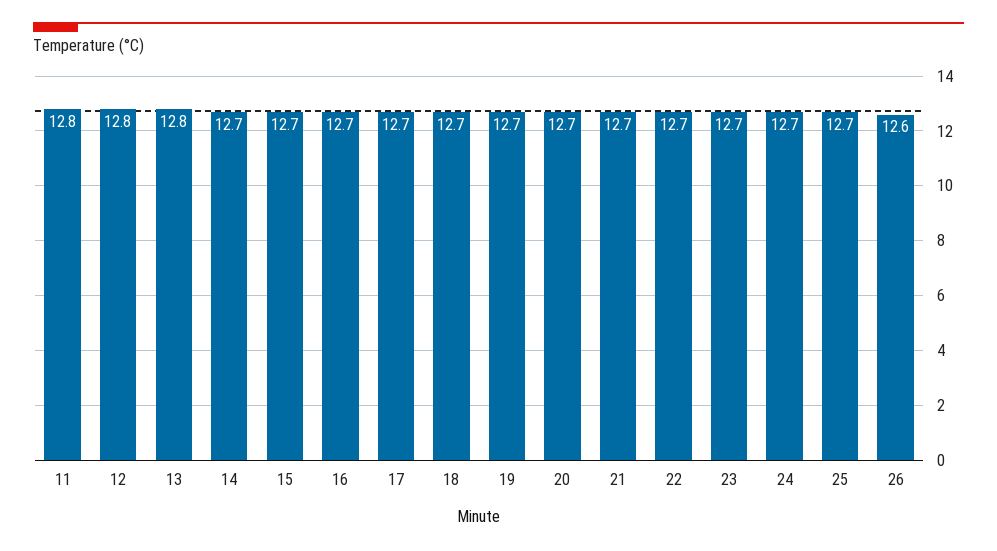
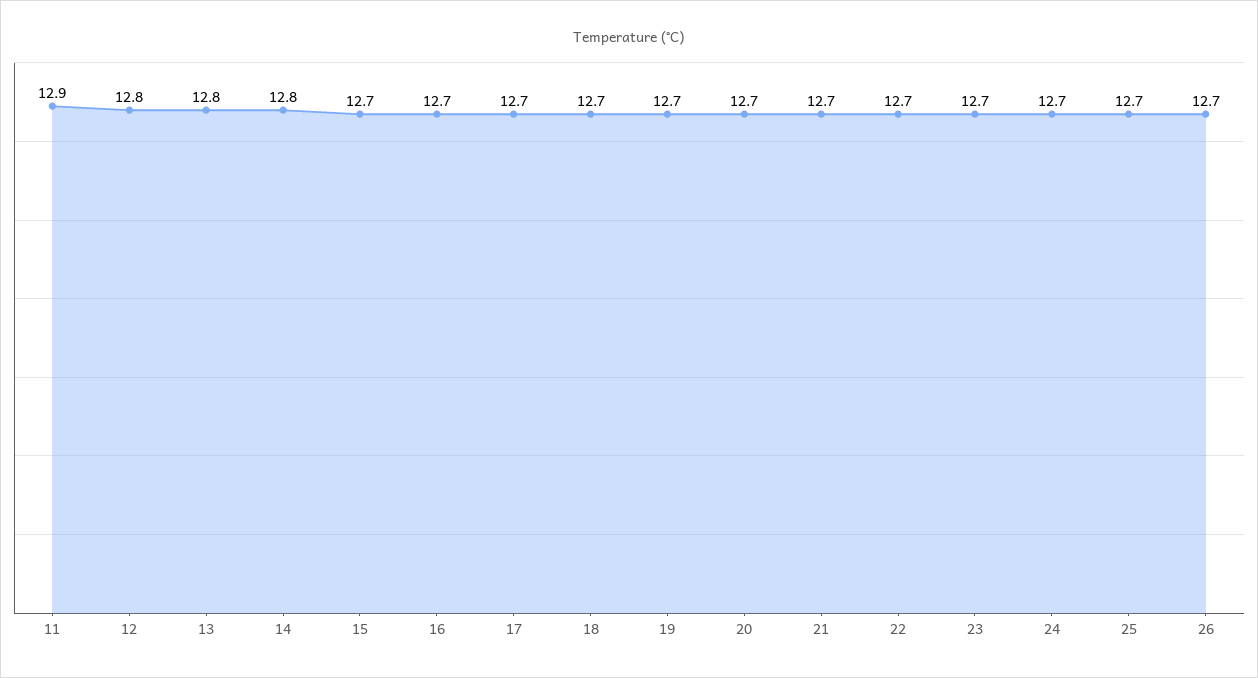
  {
-   "11": 12.8,
+   "11": 12.9,
    "12": 12.8,
    "13": 12.8,
-   "14": 12.7,
+   "14": 12.8,
    "15": 12.7,
    "16": 12.7,
    "17": 12.7,
    "18": 12.7,
    "19": 12.7,
    "20": 12.7,
    "21": 12.7,
    "22": 12.7,
    "23": 12.7,
    "24": 12.7,
    "25": 12.7,
-   "26": 12.6
+   "26": 12.7
  }

